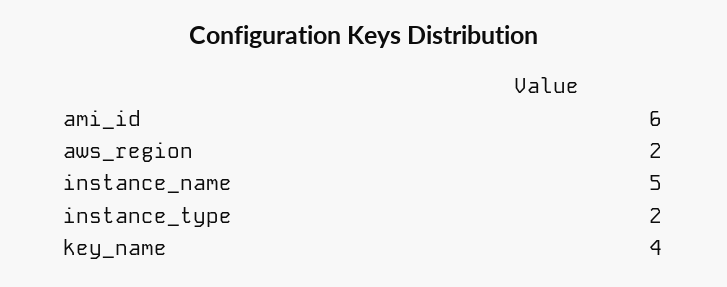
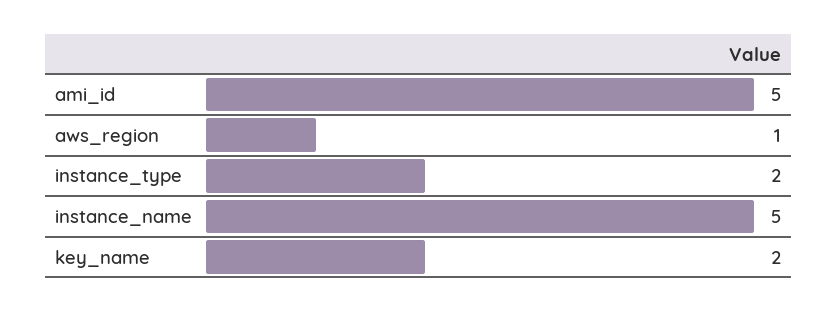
  {
-   "ami_id": 6,
+   "ami_id": 5,
-   "aws_region": 2,
+   "aws_region": 1,
    "instance_name": 5,
    "instance_type": 2,
-   "key_name": 4
+   "key_name": 2
  }

